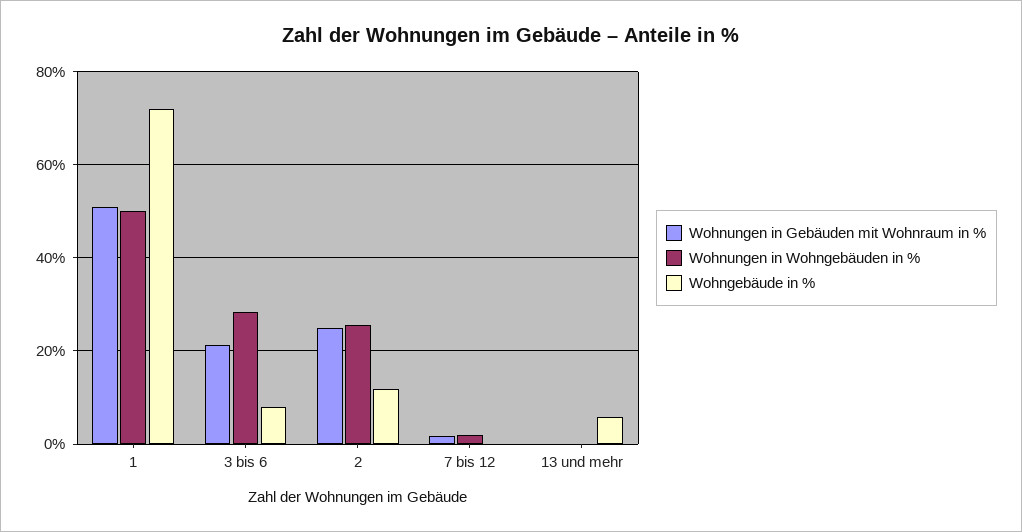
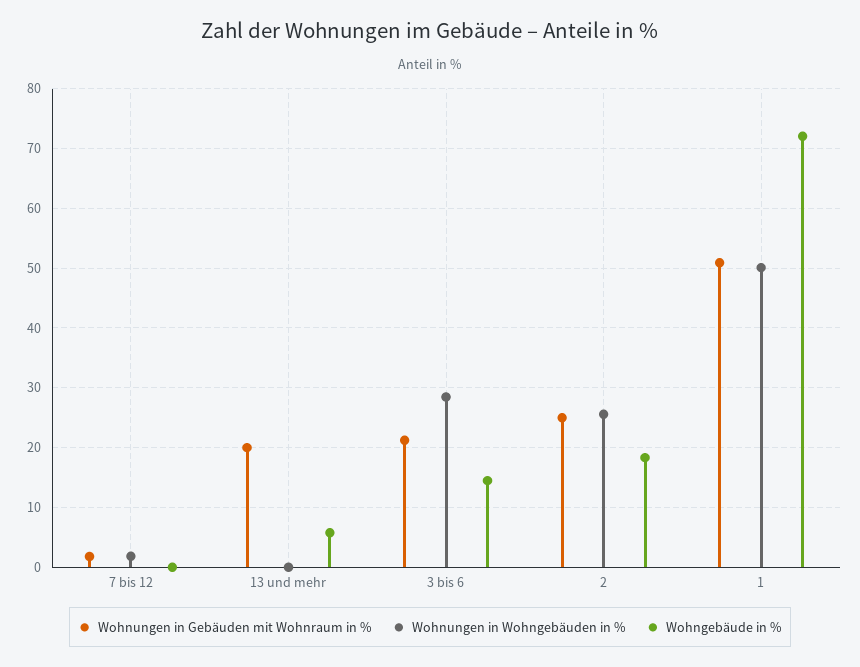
  {
    "Wohnungen in Gebäuden mit Wohnraum in %": {
      "1": 50,
      "3 bis 6": 22,
      "2": 26,
      "7 bis 12": 2,
-     "13 und mehr": 0
+     "13 und mehr": 20
    },
    "Wohnungen in Wohngebäuden in %": {
      "1": 50,
      "3 bis 6": 28,
      "2": 26,
      "7 bis 12": 2,
      "13 und mehr": 0
    },
    "Wohngebäude in %": {
      "1": 72,
-     "3 bis 6": 8,
+     "3 bis 6": 14,
-     "2": 12,
+     "2": 18,
      "7 bis 12": 0,
      "13 und mehr": 6
    }
  }

